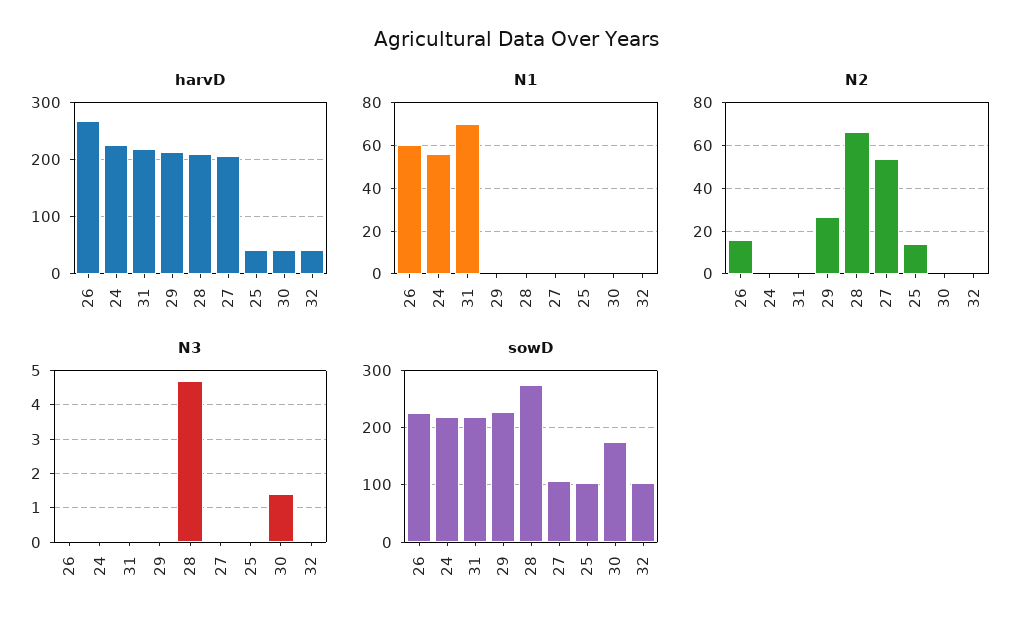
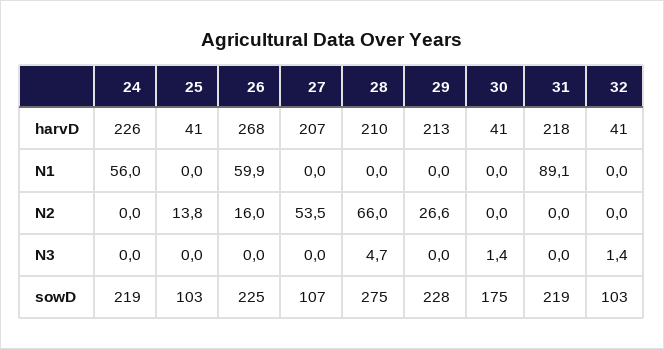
  {
    "harvD": {
      "26": 268,
      "24": 226,
      "31": 218,
      "29": 213,
      "28": 210,
      "27": 207,
      "25": 41,
      "30": 41,
      "32": 41
    },
    "N1": {
      "26": 59.9,
      "24": 56,
-     "31": 70,
+     "31": 89.1,
      "29": 0,
      "28": 0,
      "27": 0,
      "25": 0,
      "30": 0,
      "32": 0
    },
    "N2": {
      "26": 16,
      "24": 0,
      "31": 0,
      "29": 26.6,
      "28": 66,
      "27": 53.5,
      "25": 13.8,
      "30": 0,
      "32": 0
    },
    "N3": {
      "26": 0,
      "24": 0,
      "31": 0,
      "29": 0,
      "28": 4.7,
      "27": 0,
      "25": 0,
      "30": 1.4,
-     "32": 0
+     "32": 1.4
    },
    "sowD": {
      "26": 225,
      "24": 219,
      "31": 219,
      "29": 228,
      "28": 275,
      "27": 107,
      "25": 103,
      "30": 175,
      "32": 103
    }
  }

